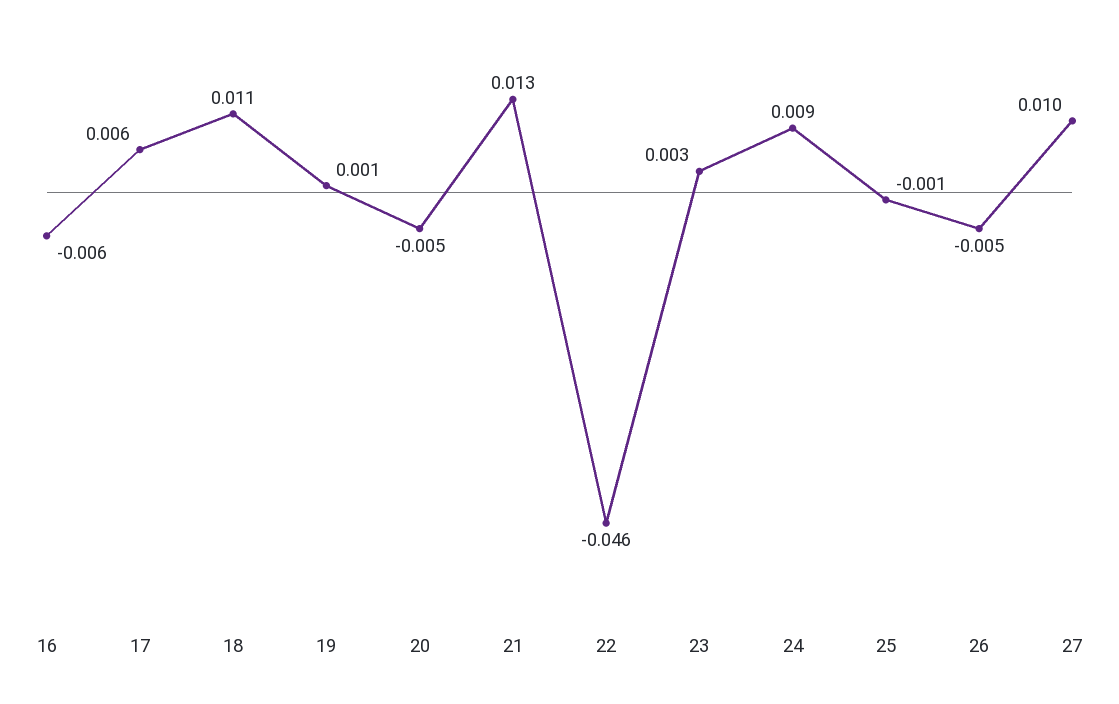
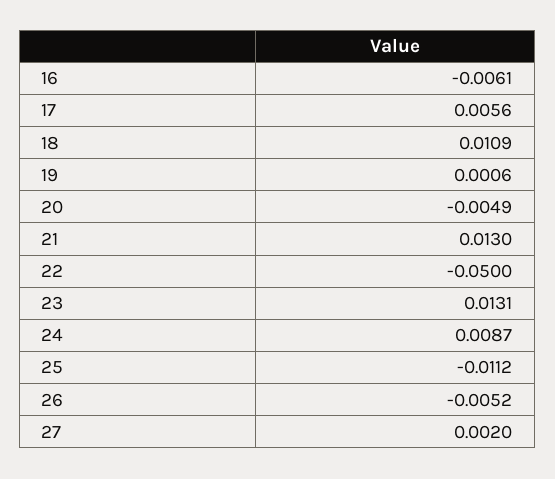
  {
    "16": -0.0061,
    "17": 0.0056,
    "18": 0.0109,
    "19": 0.0006,
    "20": -0.0049,
    "21": 0.013,
-   "22": -0.046,
+   "22": -0.05,
-   "23": 0.003,
+   "23": 0.0131,
    "24": 0.0087,
-   "25": -0.001,
+   "25": -0.0112,
    "26": -0.0052,
-   "27": 0.01
+   "27": 0.002
  }

